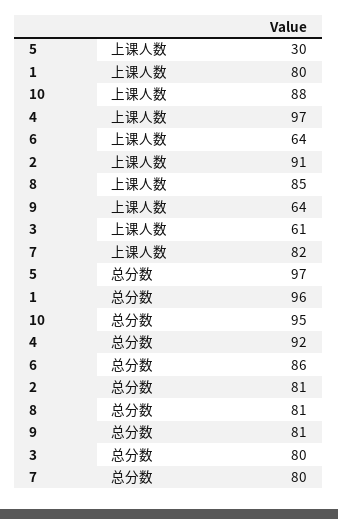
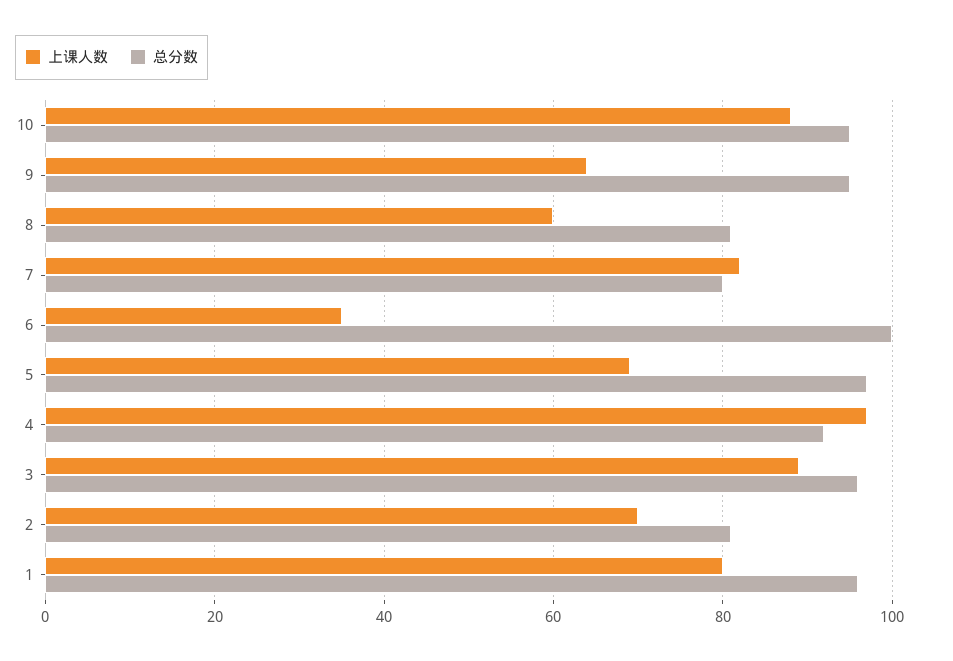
  {
    "上课人数": {
-     "5": 30,
+     "5": 70,
      "1": 80,
      "10": 88,
      "4": 97,
-     "6": 64,
+     "6": 35,
-     "2": 91,
+     "2": 70,
-     "8": 85,
+     "8": 60,
      "9": 64,
-     "3": 61,
+     "3": 90,
      "7": 82
    },
    "总分数": {
      "5": 97,
      "1": 96,
      "10": 95,
      "4": 92,
-     "6": 86,
+     "6": 100,
      "2": 81,
      "8": 81,
-     "9": 81,
+     "9": 95,
-     "3": 80,
+     "3": 95,
      "7": 80
    }
  }

